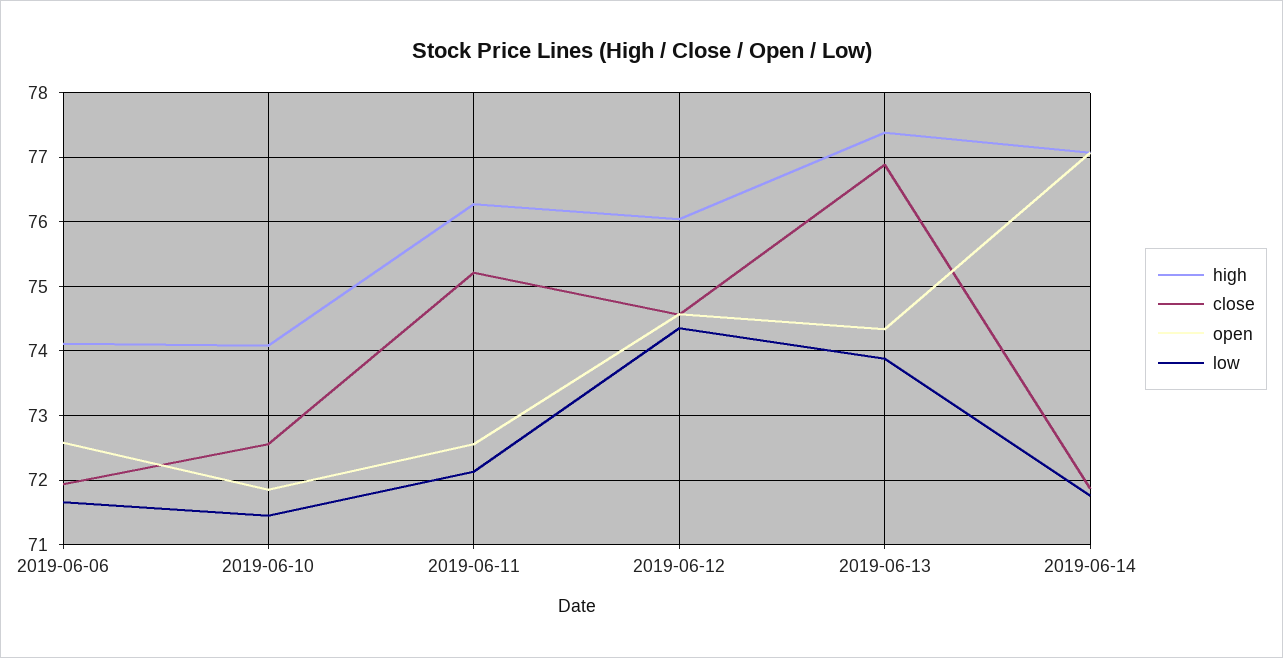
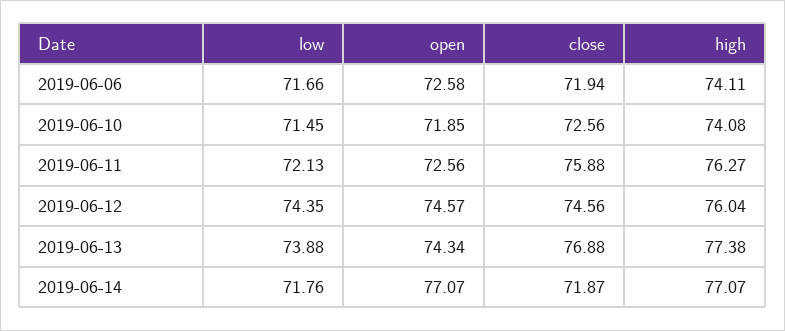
  {
    "high": {
      "2019-06-06": 74.11,
      "2019-06-10": 74.08,
      "2019-06-11": 76.27,
      "2019-06-12": 76.04,
      "2019-06-13": 77.38,
      "2019-06-14": 77.07
    },
    "close": {
      "2019-06-06": 71.94,
      "2019-06-10": 72.56,
-     "2019-06-11": 75.2,
+     "2019-06-11": 75.88,
      "2019-06-12": 74.56,
      "2019-06-13": 76.88,
      "2019-06-14": 71.87
    },
    "open": {
      "2019-06-06": 72.58,
      "2019-06-10": 71.85,
      "2019-06-11": 72.56,
      "2019-06-12": 74.57,
      "2019-06-13": 74.34,
      "2019-06-14": 77.07
    },
    "low": {
      "2019-06-06": 71.66,
      "2019-06-10": 71.45,
      "2019-06-11": 72.13,
      "2019-06-12": 74.35,
      "2019-06-13": 73.88,
      "2019-06-14": 71.76
    }
  }

